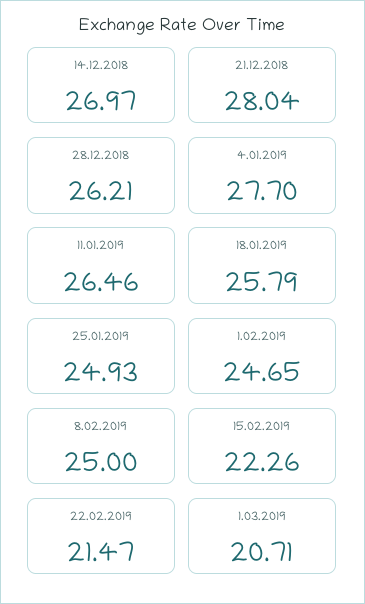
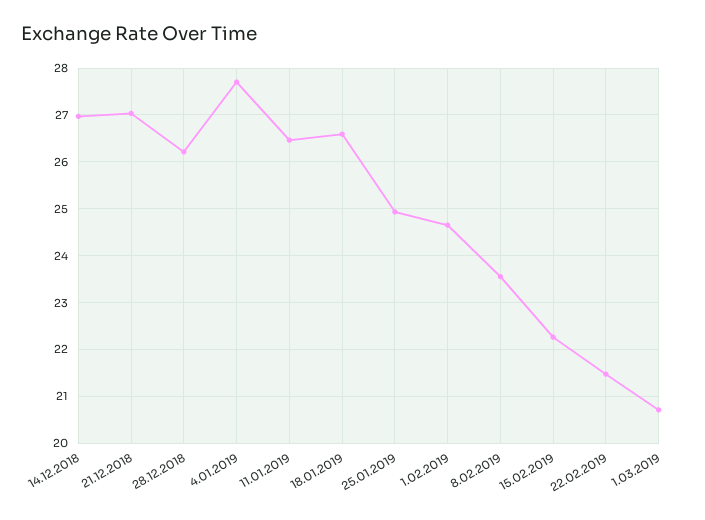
  {
    "14.12.2018": 26.97,
-   "21.12.2018": 28.04,
+   "21.12.2018": 27,
    "28.12.2018": 26.21,
    "4.01.2019": 27.7,
    "11.01.2019": 26.46,
-   "18.01.2019": 25.79,
+   "18.01.2019": 26.6,
    "25.01.2019": 24.93,
    "1.02.2019": 24.65,
-   "8.02.2019": 25,
+   "8.02.2019": 23.6,
    "15.02.2019": 22.26,
    "22.02.2019": 21.47,
    "1.03.2019": 20.71
  }

